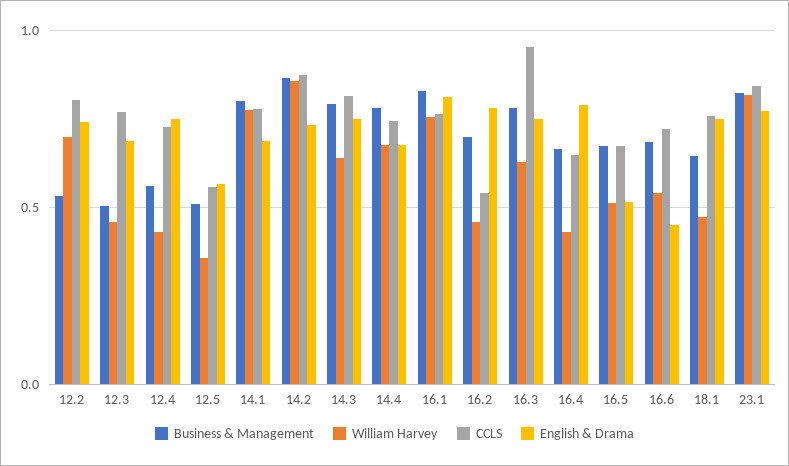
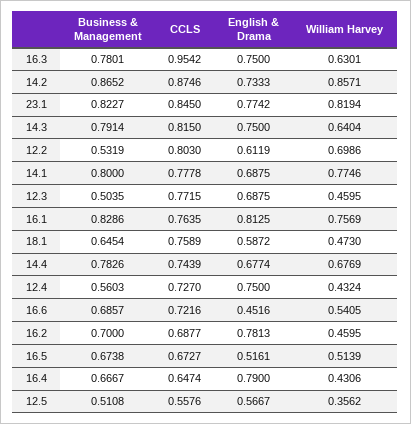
  {
    "Business & Management": {
      "12.2": 0.5319,
      "12.3": 0.5035,
      "12.4": 0.5603,
      "12.5": 0.5108,
      "14.1": 0.8,
      "14.2": 0.8652,
      "14.3": 0.7914,
      "14.4": 0.7826,
      "16.1": 0.8286,
      "16.2": 0.7,
      "16.3": 0.7801,
      "16.4": 0.6667,
      "16.5": 0.6738,
      "16.6": 0.6857,
      "18.1": 0.6454,
      "23.1": 0.8227
    },
    "William Harvey": {
      "12.2": 0.6986,
      "12.3": 0.4595,
      "12.4": 0.4324,
      "12.5": 0.3562,
      "14.1": 0.7746,
      "14.2": 0.8571,
      "14.3": 0.6404,
      "14.4": 0.6769,
      "16.1": 0.7569,
      "16.2": 0.4595,
      "16.3": 0.6301,
      "16.4": 0.4306,
      "16.5": 0.5139,
      "16.6": 0.5405,
      "18.1": 0.473,
      "23.1": 0.8194
    },
    "CCLS": {
      "12.2": 0.803,
      "12.3": 0.7715,
      "12.4": 0.727,
      "12.5": 0.5576,
      "14.1": 0.7778,
      "14.2": 0.8746,
      "14.3": 0.815,
      "14.4": 0.7439,
      "16.1": 0.7635,
-     "16.2": 0.55,
+     "16.2": 0.6877,
      "16.3": 0.9542,
      "16.4": 0.6474,
      "16.5": 0.6727,
      "16.6": 0.7216,
      "18.1": 0.7589,
      "23.1": 0.845
    },
    "English & Drama": {
-     "12.2": 0.75,
+     "12.2": 0.6119,
      "12.3": 0.6875,
      "12.4": 0.75,
      "12.5": 0.5667,
      "14.1": 0.6875,
      "14.2": 0.7333,
      "14.3": 0.75,
      "14.4": 0.6774,
      "16.1": 0.8125,
      "16.2": 0.7813,
      "16.3": 0.75,
      "16.4": 0.79,
      "16.5": 0.5161,
      "16.6": 0.4516,
-     "18.1": 0.75,
+     "18.1": 0.5872,
      "23.1": 0.7742
    }
  }

